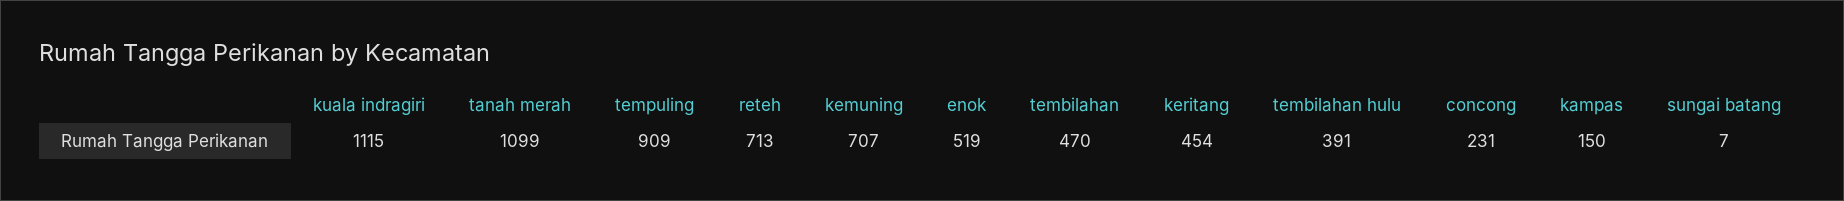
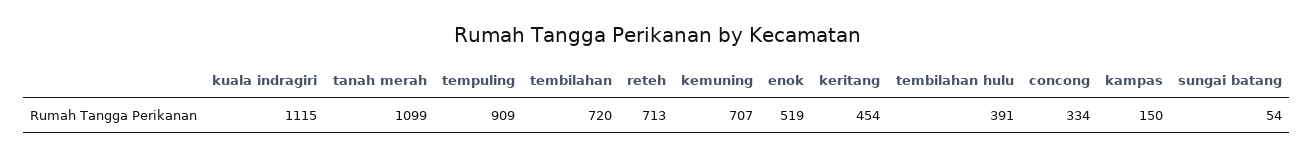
  {
    "kuala indragiri": 1115,
    "tanah merah": 1099,
    "tempuling": 909,
    "reteh": 713,
    "kemuning": 707,
    "enok": 519,
-   "tembilahan": 470,
+   "tembilahan": 720,
    "keritang": 454,
    "tembilahan hulu": 391,
-   "concong": 231,
+   "concong": 334,
    "kampas": 150,
-   "sungai batang": 7
+   "sungai batang": 54
  }

